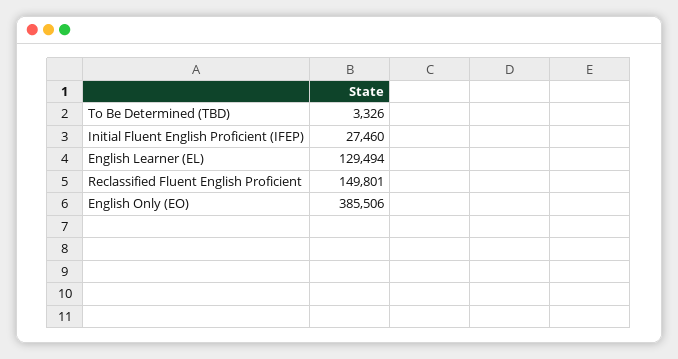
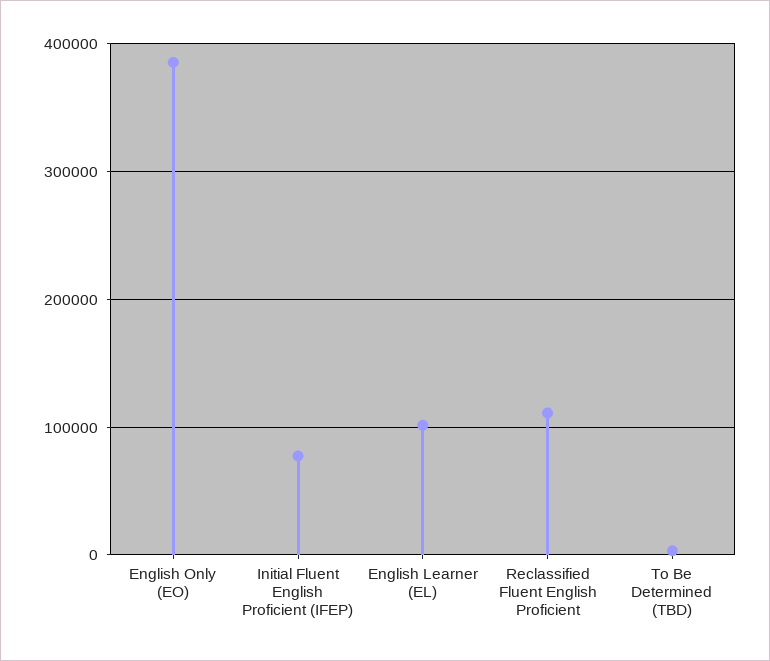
  {
    "To Be Determined (TBD)": 3326,
-   "Initial Fluent English Proficient (IFEP)": 27460,
+   "Initial Fluent English Proficient (IFEP)": 80000,
-   "English Learner (EL)": 129494,
+   "English Learner (EL)": 100000,
-   "Reclassified Fluent English Proficient": 149801,
+   "Reclassified Fluent English Proficient": 110000,
    "English Only (EO)": 385506
  }

